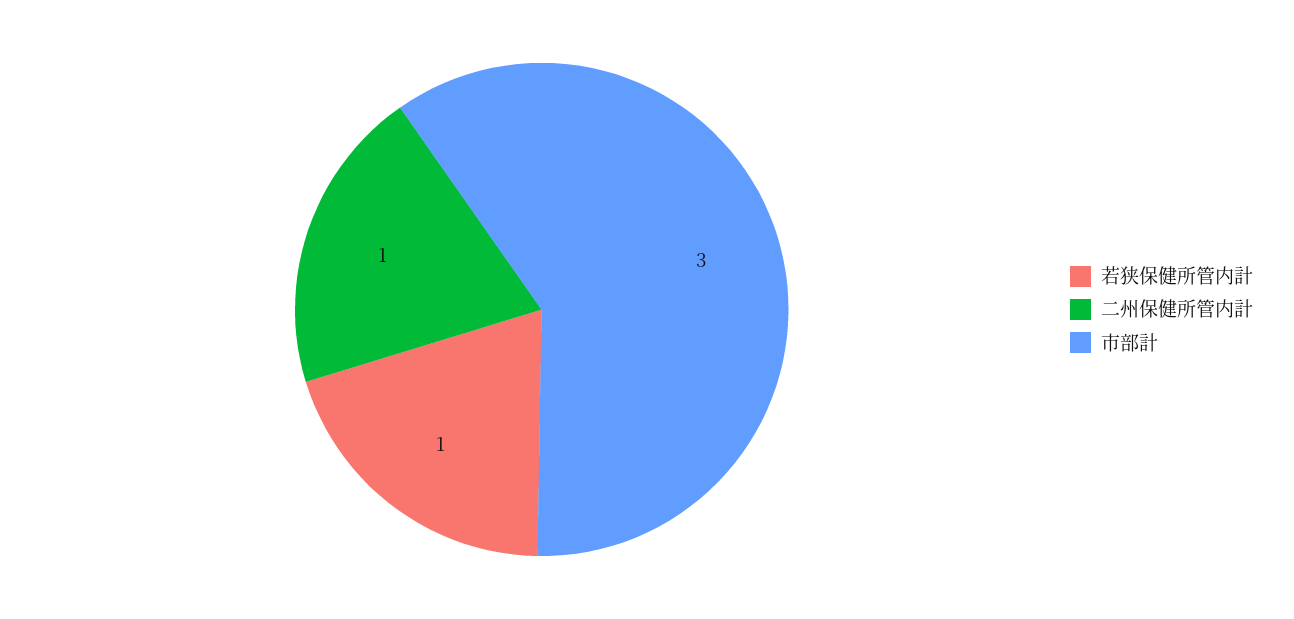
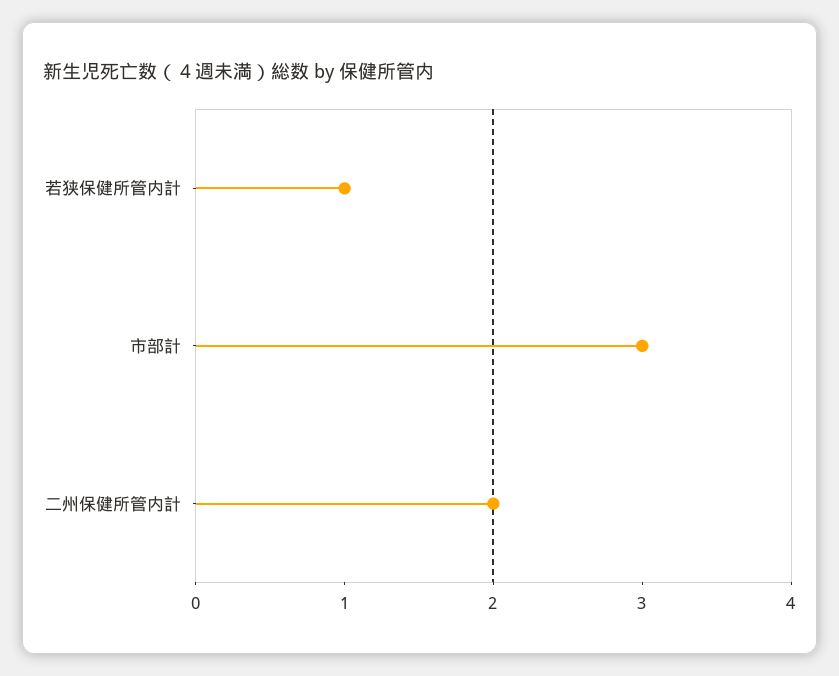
  {
    "若狭保健所管内計": 1,
-   "二州保健所管内計": 1,
+   "二州保健所管内計": 2,
    "市部計": 3
  }

